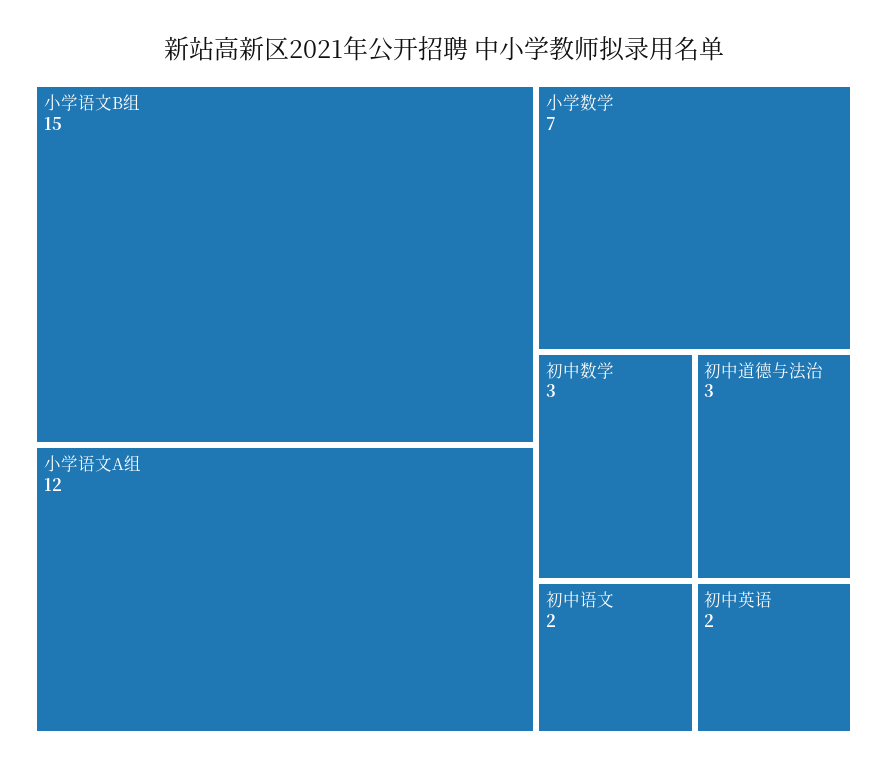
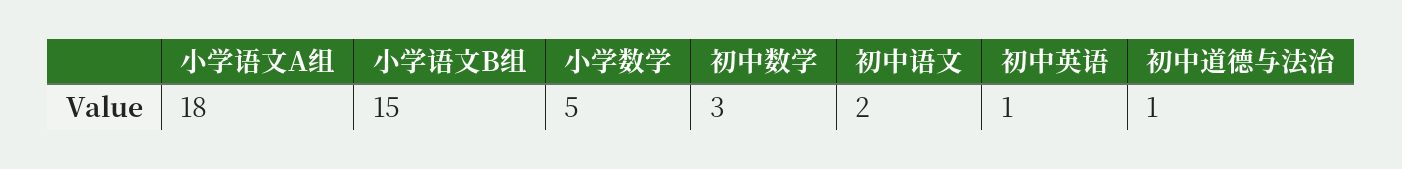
  {
    "小学语文B组": 15,
-   "小学语文A组": 12,
+   "小学语文A组": 18,
-   "小学数学": 7,
+   "小学数学": 5,
    "初中数学": 3,
-   "初中道德与法治": 3,
+   "初中道德与法治": 1,
    "初中语文": 2,
-   "初中英语": 2
+   "初中英语": 1
  }

